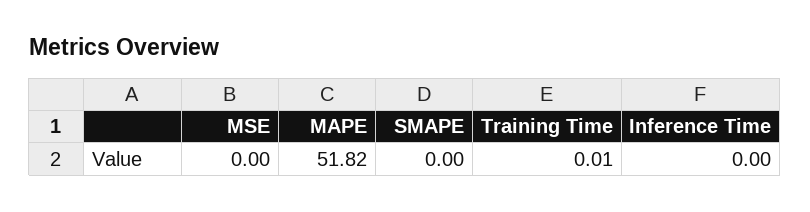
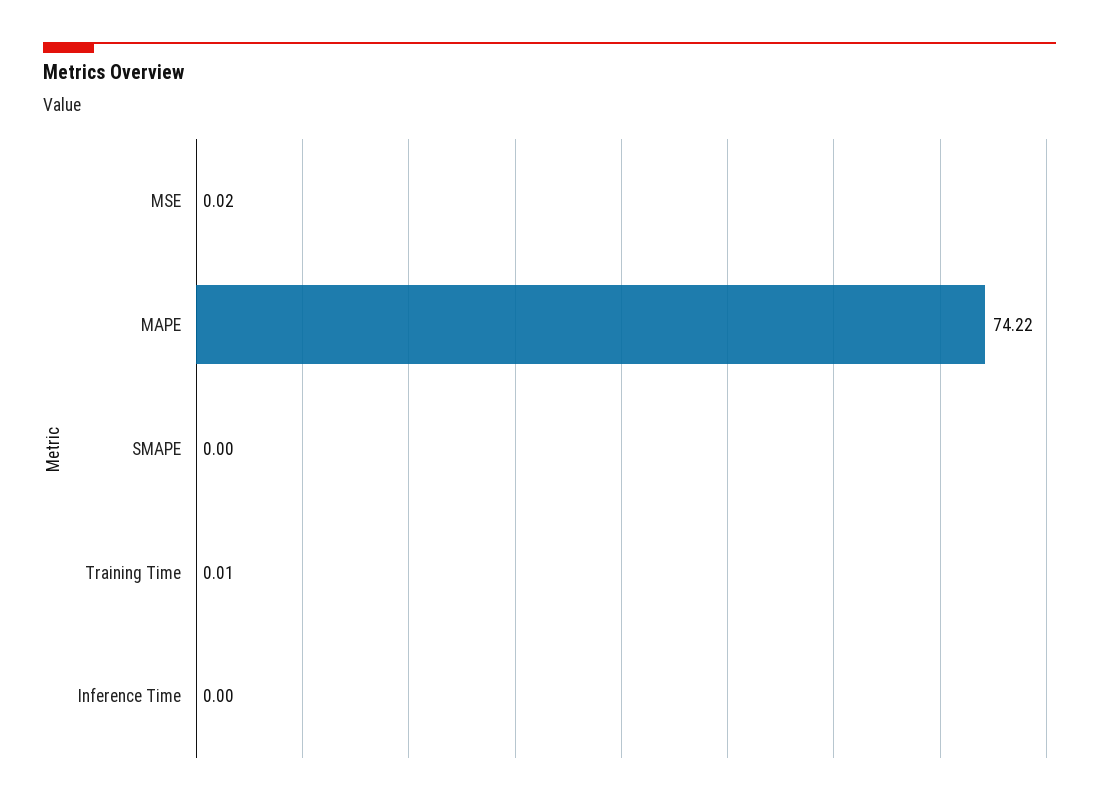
  {
-   "MSE": 0,
+   "MSE": 0.02,
-   "MAPE": 51.82,
+   "MAPE": 74.22,
    "SMAPE": 0,
    "Training Time": 0.01,
    "Inference Time": 0
  }

